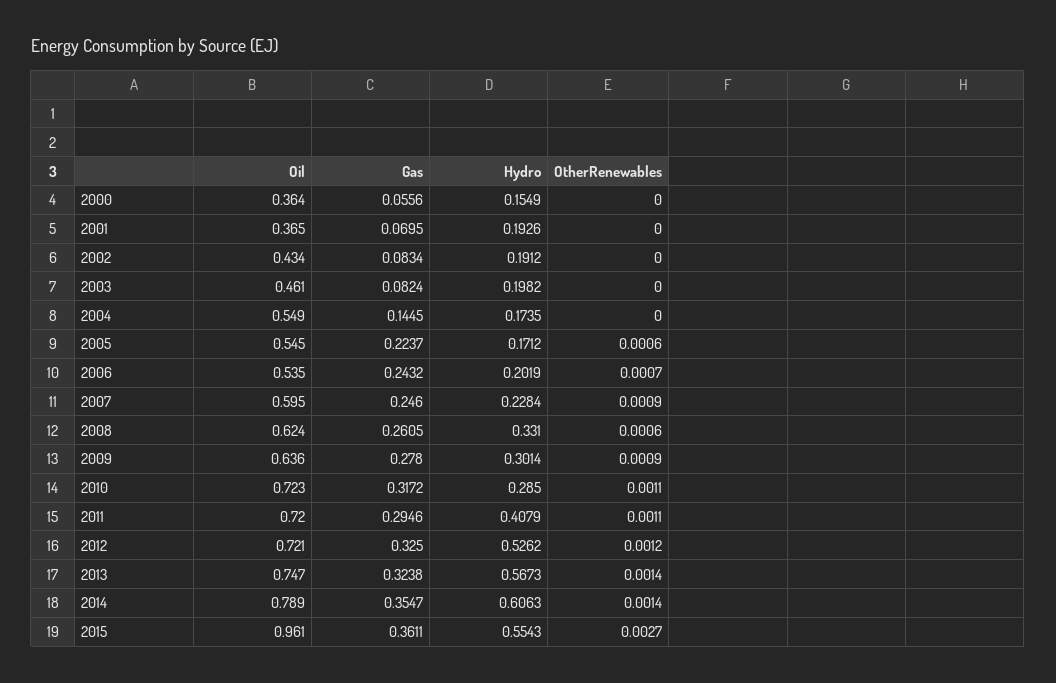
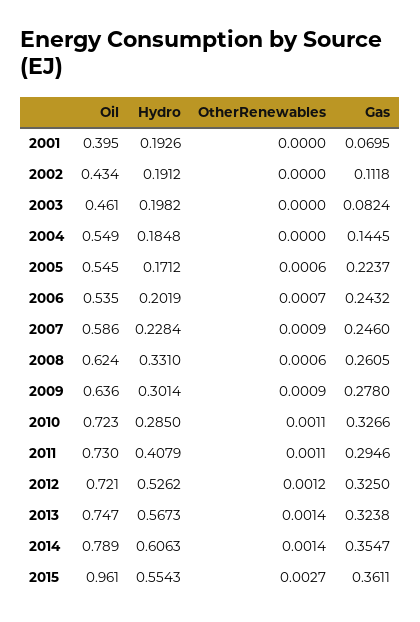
  {
    "Oil": {
-     "2000": 0.364,
-     "2001": 0.365,
+     "2001": 0.395,
      "2002": 0.434,
      "2003": 0.461,
      "2004": 0.549,
      "2005": 0.545,
      "2006": 0.535,
-     "2007": 0.595,
+     "2007": 0.586,
      "2008": 0.624,
      "2009": 0.636,
      "2010": 0.723,
-     "2011": 0.72,
+     "2011": 0.73,
      "2012": 0.721,
      "2013": 0.747,
      "2014": 0.789,
      "2015": 0.961
    },
    "Gas": {
-     "2000": 0.0556,
      "2001": 0.0695,
-     "2002": 0.0834,
+     "2002": 0.1118,
      "2003": 0.0824,
      "2004": 0.1445,
      "2005": 0.2237,
      "2006": 0.2432,
      "2007": 0.246,
      "2008": 0.2605,
      "2009": 0.278,
-     "2010": 0.3172,
+     "2010": 0.3266,
      "2011": 0.2946,
      "2012": 0.325,
      "2013": 0.3238,
      "2014": 0.3547,
      "2015": 0.3611
    },
    "Hydro": {
-     "2000": 0.1549,
      "2001": 0.1926,
      "2002": 0.1912,
      "2003": 0.1982,
-     "2004": 0.1735,
+     "2004": 0.1848,
      "2005": 0.1712,
      "2006": 0.2019,
      "2007": 0.2284,
      "2008": 0.331,
      "2009": 0.3014,
      "2010": 0.285,
      "2011": 0.4079,
      "2012": 0.5262,
      "2013": 0.5673,
      "2014": 0.6063,
      "2015": 0.5543
    },
    "OtherRenewables": {
-     "2000": 0,
      "2001": 0,
      "2002": 0,
      "2003": 0,
      "2004": 0,
      "2005": 0.0006,
      "2006": 0.0007,
      "2007": 0.0009,
      "2008": 0.0006,
      "2009": 0.0009,
      "2010": 0.0011,
      "2011": 0.0011,
      "2012": 0.0012,
      "2013": 0.0014,
      "2014": 0.0014,
      "2015": 0.0027
    }
  }

